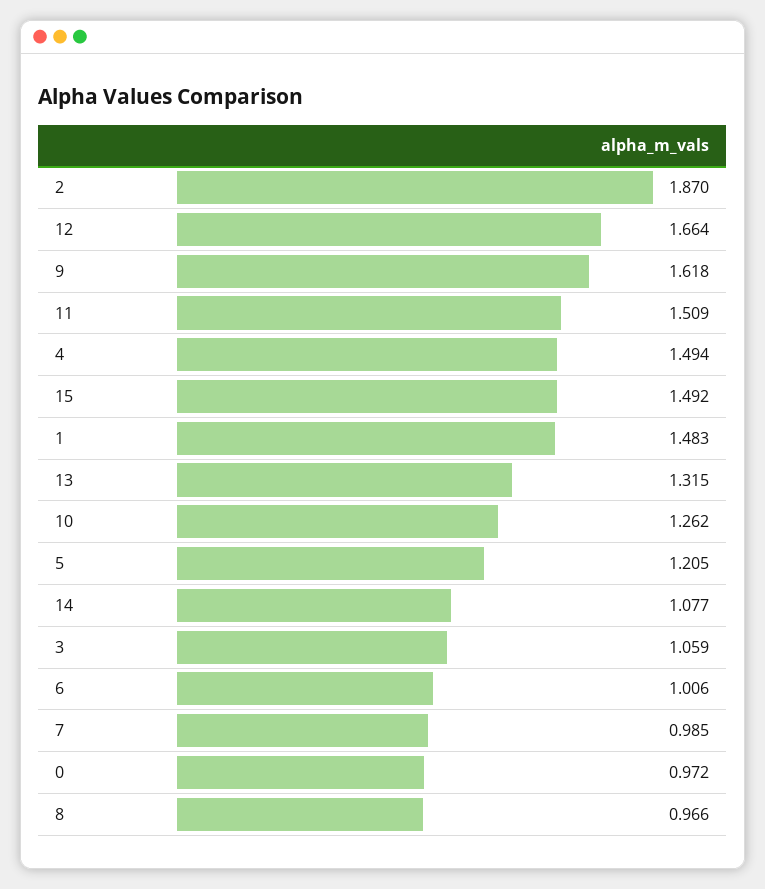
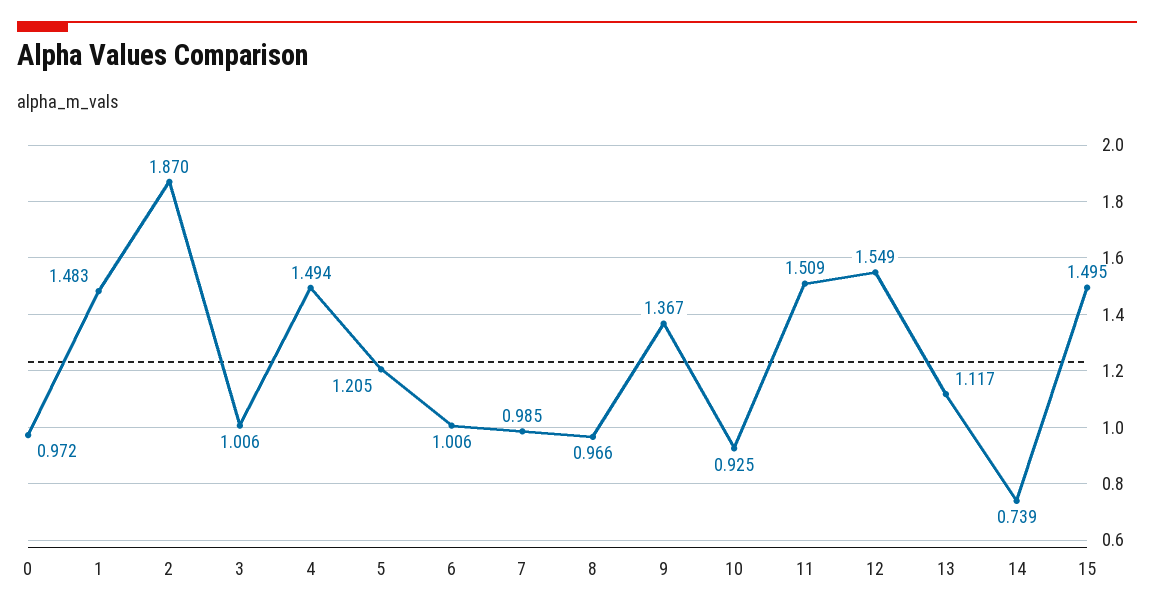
  {
    "2": 1.87,
-   "12": 1.664,
+   "12": 1.549,
-   "9": 1.618,
+   "9": 1.367,
    "11": 1.509,
    "4": 1.494,
-   "15": 1.492,
+   "15": 1.495,
    "1": 1.483,
-   "13": 1.315,
+   "13": 1.117,
-   "10": 1.262,
+   "10": 0.925,
    "5": 1.205,
-   "14": 1.077,
+   "14": 0.739,
-   "3": 1.059,
+   "3": 1.006,
    "6": 1.006,
    "7": 0.985,
    "0": 0.972,
    "8": 0.966
  }

